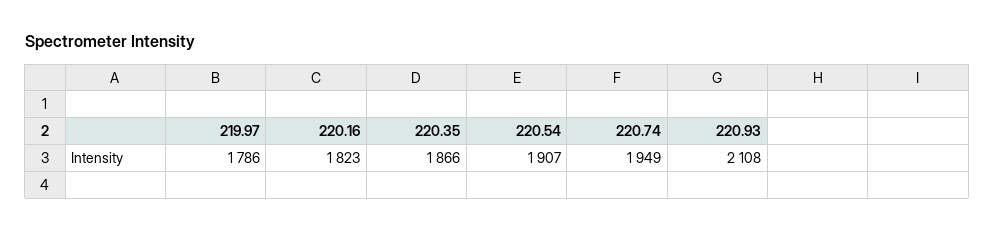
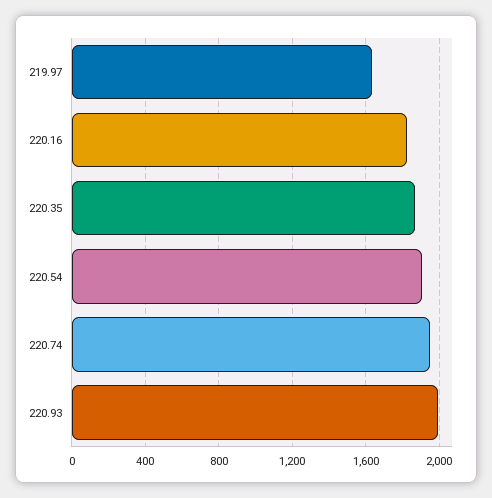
  {
-   "219.97": 1786,
+   "219.97": 1650,
    "220.16": 1823,
    "220.35": 1866,
    "220.54": 1907,
    "220.74": 1949,
-   "220.93": 2108
+   "220.93": 2000
  }

